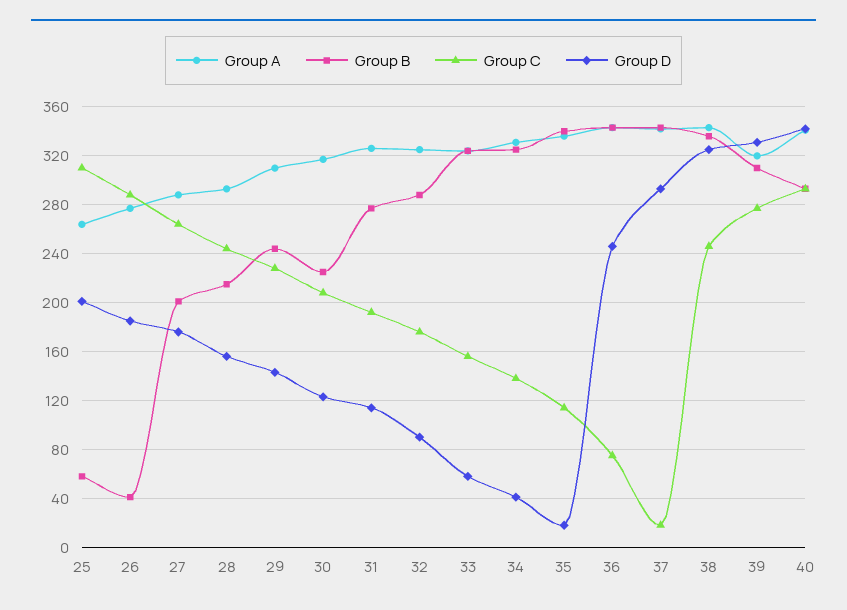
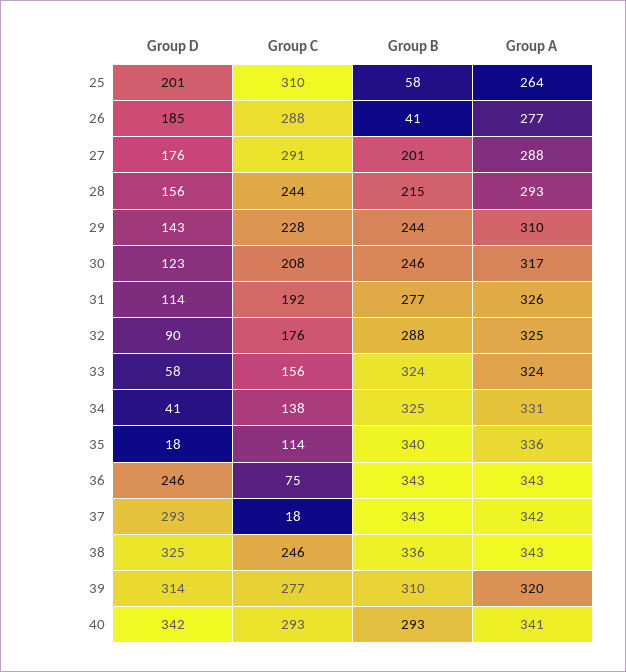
  {
    "Group A": {
      "25": 264,
      "26": 277,
      "27": 288,
      "28": 293,
      "29": 310,
      "30": 317,
      "31": 326,
      "32": 325,
      "33": 324,
      "34": 331,
      "35": 336,
      "36": 343,
      "37": 342,
      "38": 343,
      "39": 320,
      "40": 341
    },
    "Group B": {
      "25": 58,
      "26": 41,
      "27": 201,
      "28": 215,
      "29": 244,
-     "30": 225,
+     "30": 246,
      "31": 277,
      "32": 288,
      "33": 324,
      "34": 325,
      "35": 340,
      "36": 343,
      "37": 343,
      "38": 336,
      "39": 310,
      "40": 293
    },
    "Group C": {
      "25": 310,
      "26": 288,
-     "27": 265,
+     "27": 291,
      "28": 244,
      "29": 228,
      "30": 208,
      "31": 192,
      "32": 176,
      "33": 156,
      "34": 138,
      "35": 114,
      "36": 75,
      "37": 18,
      "38": 246,
      "39": 277,
      "40": 293
    },
    "Group D": {
      "25": 201,
      "26": 185,
      "27": 176,
      "28": 156,
      "29": 143,
      "30": 123,
      "31": 114,
      "32": 90,
      "33": 58,
      "34": 41,
      "35": 18,
      "36": 246,
      "37": 293,
      "38": 325,
-     "39": 330,
+     "39": 314,
      "40": 342
    }
  }

